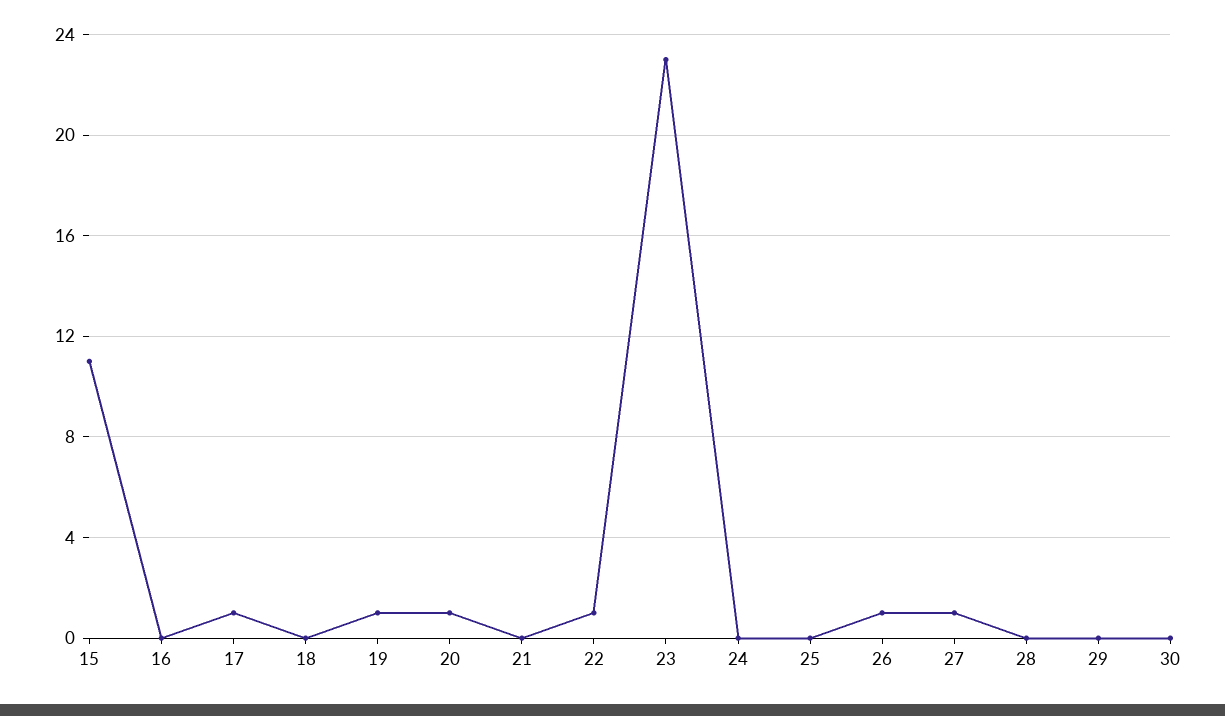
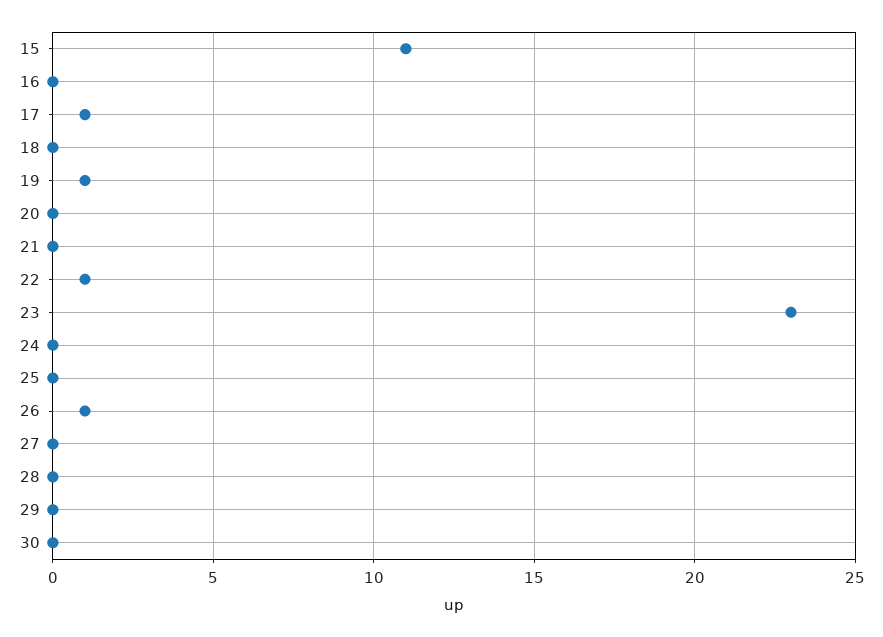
  {
    "15": 11,
    "16": 0,
    "17": 1,
    "18": 0,
    "19": 1,
-   "20": 1,
+   "20": 0,
    "21": 0,
    "22": 1,
    "23": 23,
    "24": 0,
    "25": 0,
    "26": 1,
-   "27": 1,
+   "27": 0,
    "28": 0,
    "29": 0,
    "30": 0
  }

